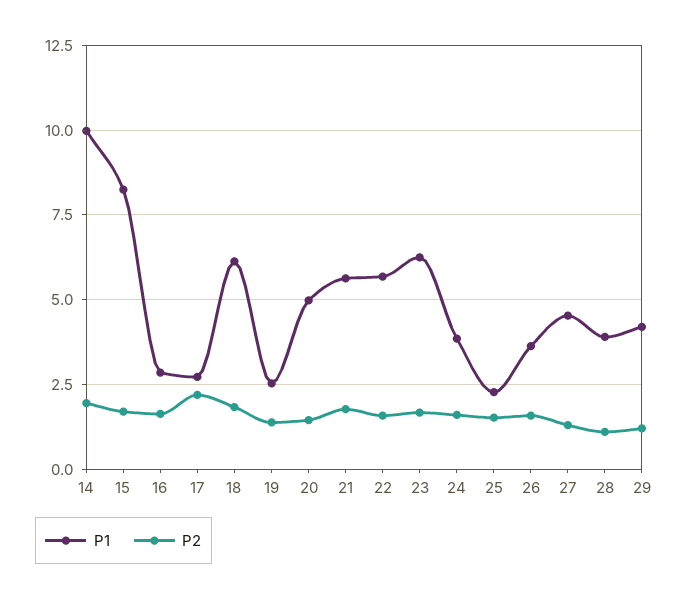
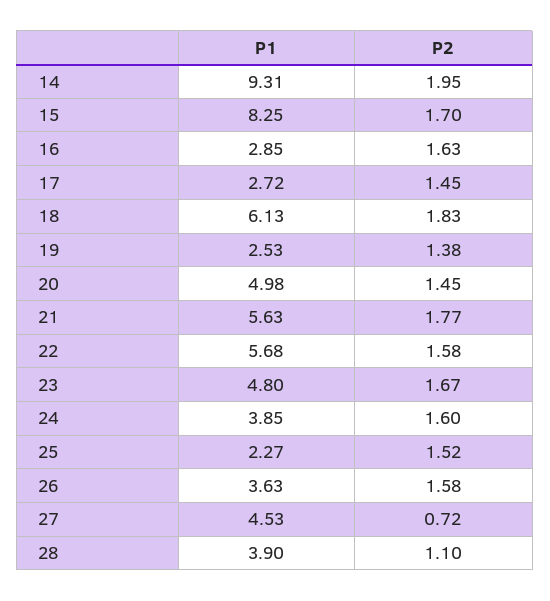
  {
    "P1": {
-     "14": 10,
+     "14": 9.31,
      "15": 8.25,
      "16": 2.85,
      "17": 2.72,
      "18": 6.13,
      "19": 2.53,
      "20": 4.98,
      "21": 5.63,
      "22": 5.68,
-     "23": 6.25,
+     "23": 4.8,
      "24": 3.85,
      "25": 2.27,
      "26": 3.63,
      "27": 4.53,
-     "28": 3.9,
+     "28": 3.9
-     "29": 4.25
    },
    "P2": {
      "14": 1.95,
      "15": 1.7,
      "16": 1.63,
-     "17": 2.25,
+     "17": 1.45,
      "18": 1.83,
      "19": 1.38,
      "20": 1.45,
      "21": 1.77,
      "22": 1.58,
      "23": 1.67,
      "24": 1.6,
      "25": 1.52,
      "26": 1.58,
-     "27": 1.25,
+     "27": 0.72,
-     "28": 1.1,
+     "28": 1.1
-     "29": 1.25
    }
  }

